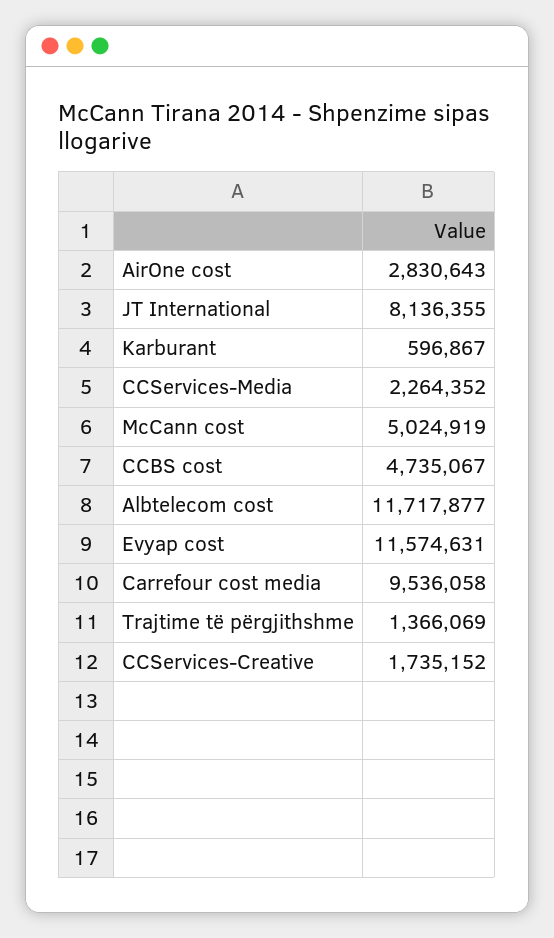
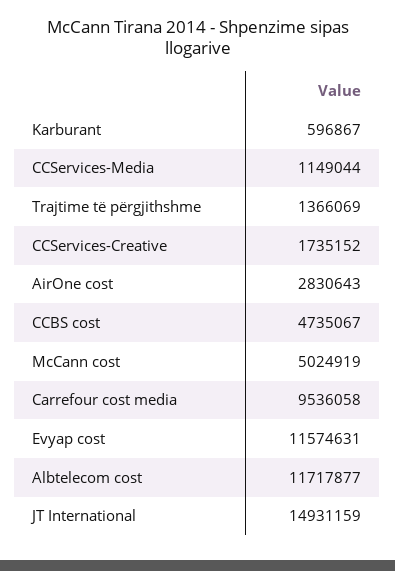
  {
    "AirOne cost": 2830643,
-   "JT International": 8136355,
+   "JT International": 14931159,
    "Karburant": 596867,
-   "CCServices-Media": 2264352,
+   "CCServices-Media": 1149044,
    "McCann cost": 5024919,
    "CCBS cost": 4735067,
    "Albtelecom cost": 11717877,
    "Evyap cost": 11574631,
    "Carrefour cost media": 9536058,
    "Trajtime të përgjithshme": 1366069,
    "CCServices-Creative": 1735152
  }

